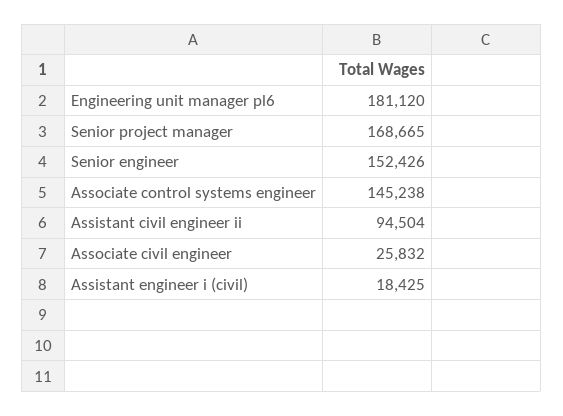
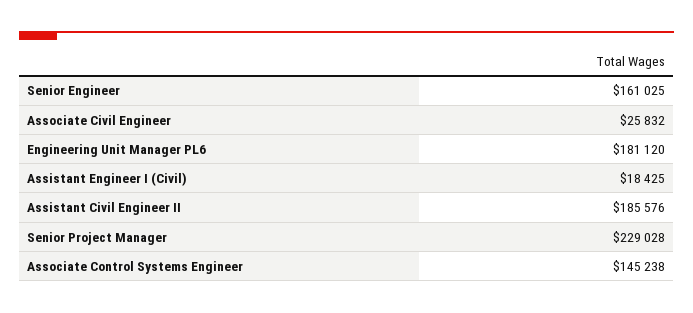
  {
    "Engineering unit manager pl6": 181120,
-   "Senior project manager": 168665,
+   "Senior project manager": 229028,
-   "Senior engineer": 152426,
+   "Senior engineer": 161025,
    "Associate control systems engineer": 145238,
-   "Assistant civil engineer ii": 94504,
+   "Assistant civil engineer ii": 185576,
    "Associate civil engineer": 25832,
    "Assistant engineer i (civil)": 18425
  }

